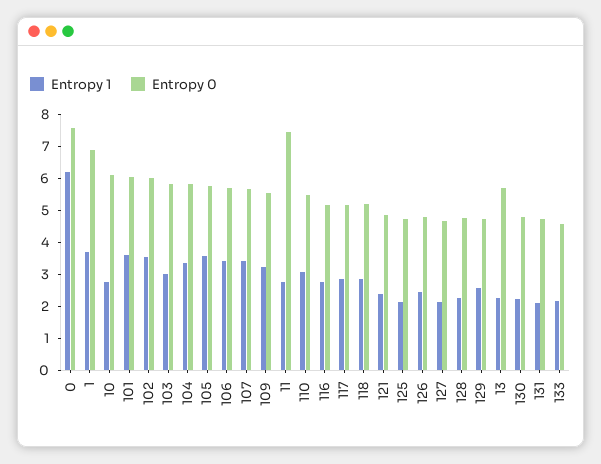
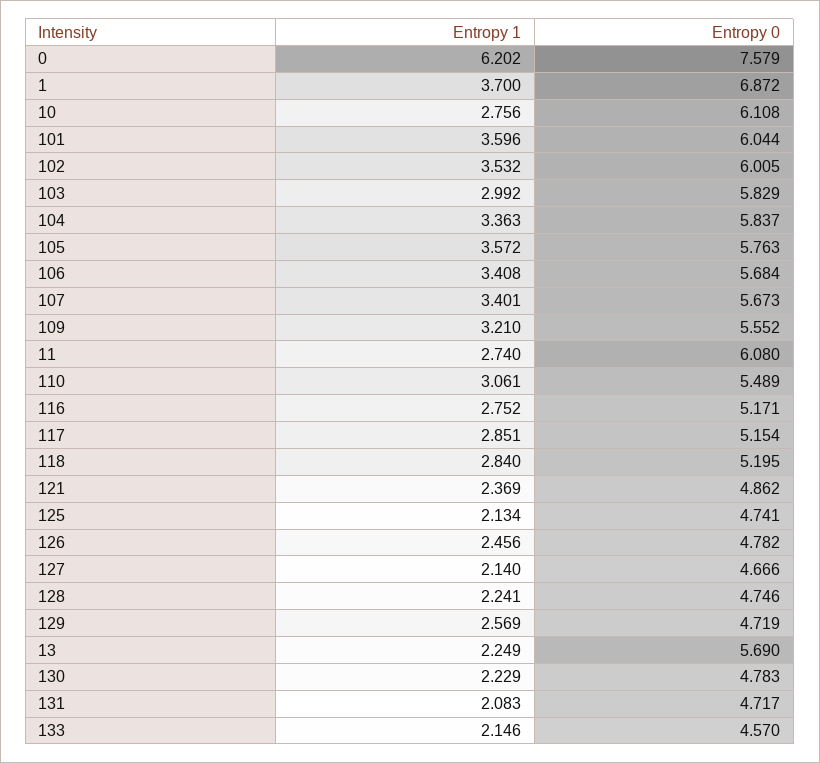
  {
    "Entropy 1": {
      "0": 6.202,
      "1": 3.7,
      "10": 2.756,
      "101": 3.596,
      "102": 3.532,
      "103": 2.992,
      "104": 3.363,
      "105": 3.572,
      "106": 3.408,
      "107": 3.401,
      "109": 3.21,
      "11": 2.74,
      "110": 3.061,
      "116": 2.752,
      "117": 2.851,
      "118": 2.84,
      "121": 2.369,
      "125": 2.134,
      "126": 2.456,
      "127": 2.14,
      "128": 2.241,
      "129": 2.569,
      "13": 2.249,
      "130": 2.229,
      "131": 2.083,
      "133": 2.146
    },
    "Entropy 0": {
      "0": 7.579,
      "1": 6.872,
      "10": 6.108,
      "101": 6.044,
      "102": 6.005,
      "103": 5.829,
      "104": 5.837,
      "105": 5.763,
      "106": 5.684,
      "107": 5.673,
      "109": 5.552,
-     "11": 7.5,
+     "11": 6.08,
      "110": 5.489,
      "116": 5.171,
      "117": 5.154,
      "118": 5.195,
      "121": 4.862,
      "125": 4.741,
      "126": 4.782,
      "127": 4.666,
      "128": 4.746,
      "129": 4.719,
      "13": 5.69,
      "130": 4.783,
      "131": 4.717,
      "133": 4.57
    }
  }

